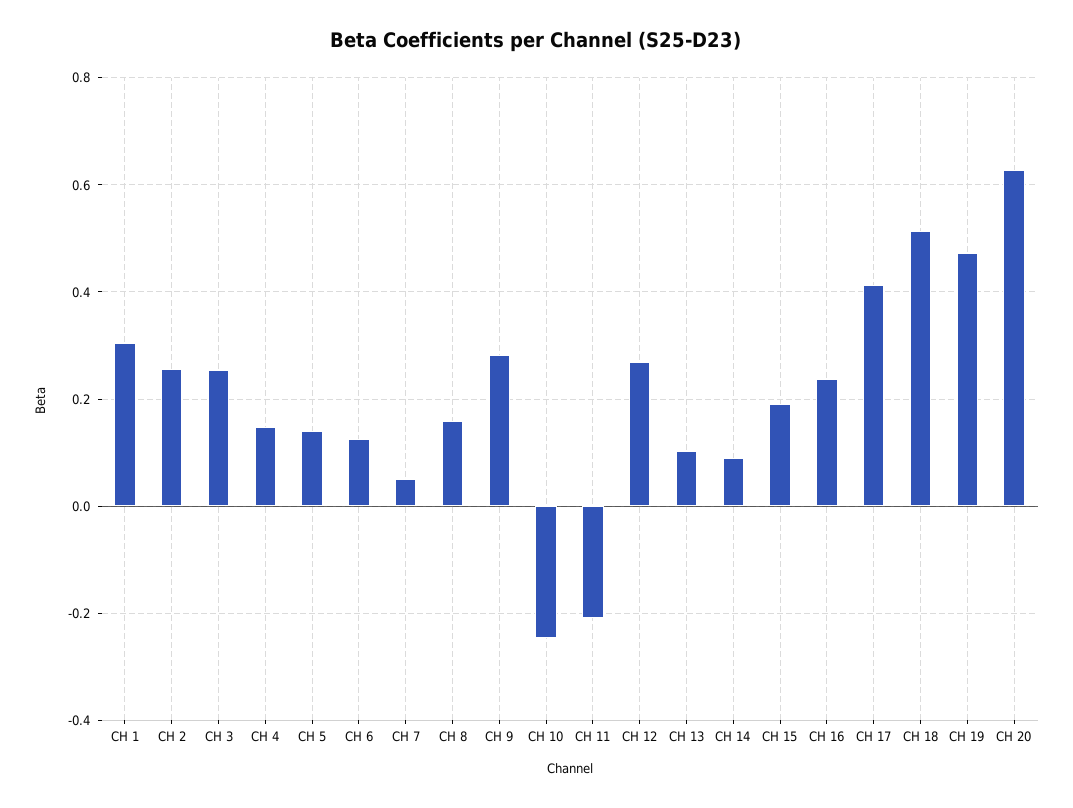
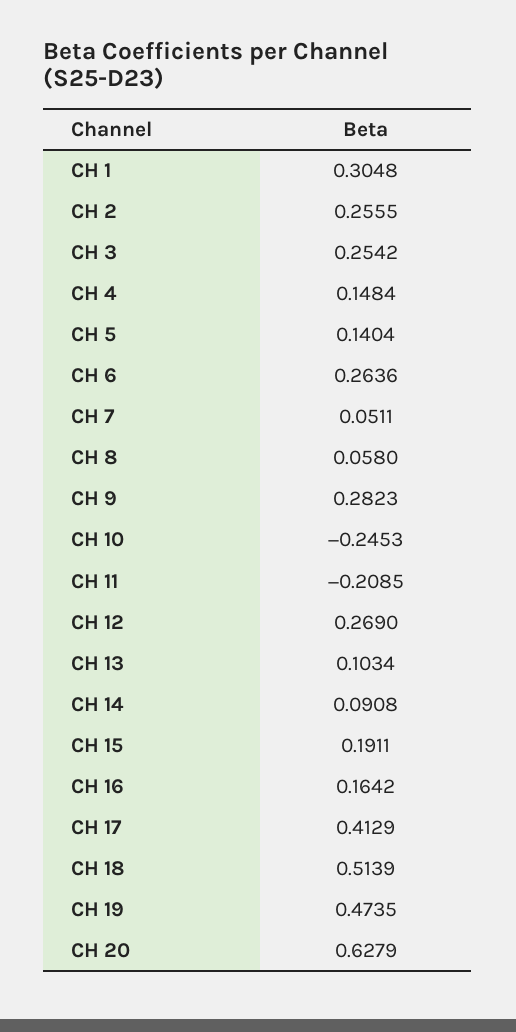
  {
    "CH 1": 0.3048,
    "CH 2": 0.2555,
    "CH 3": 0.2542,
    "CH 4": 0.1484,
    "CH 5": 0.1404,
-   "CH 6": 0.12,
+   "CH 6": 0.2636,
    "CH 7": 0.0511,
-   "CH 8": 0.16,
+   "CH 8": 0.058,
    "CH 9": 0.2823,
    "CH 10": -0.2453,
    "CH 11": -0.2085,
    "CH 12": 0.269,
    "CH 13": 0.1034,
    "CH 14": 0.0908,
    "CH 15": 0.1911,
-   "CH 16": 0.24,
+   "CH 16": 0.1642,
    "CH 17": 0.4129,
    "CH 18": 0.5139,
    "CH 19": 0.4735,
    "CH 20": 0.6279
  }

